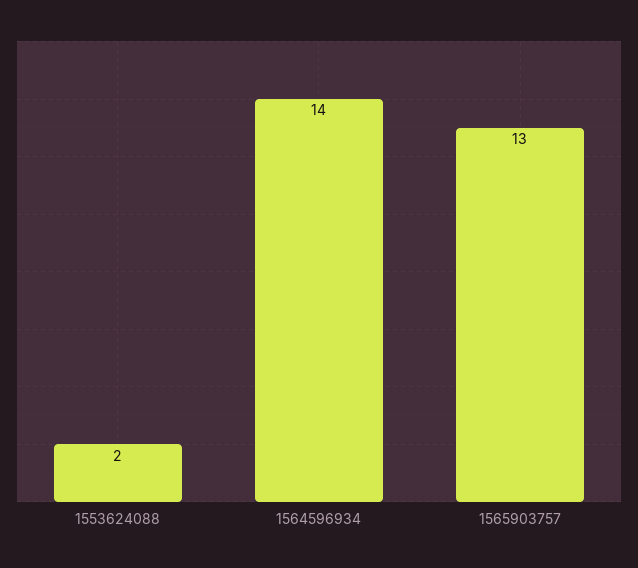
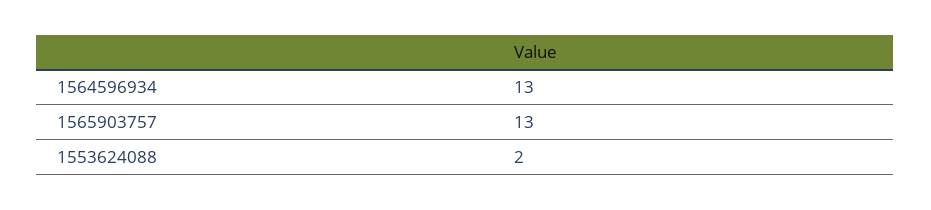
  {
    "1553624088": 2,
-   "1564596934": 14,
+   "1564596934": 13,
    "1565903757": 13
  }

